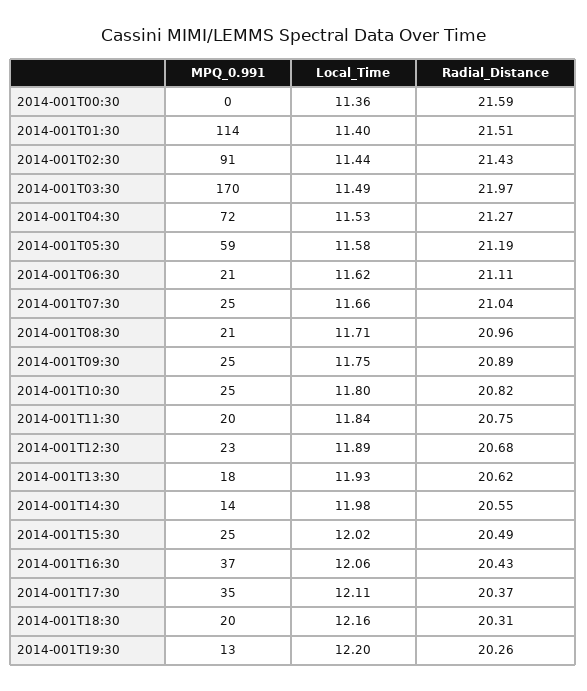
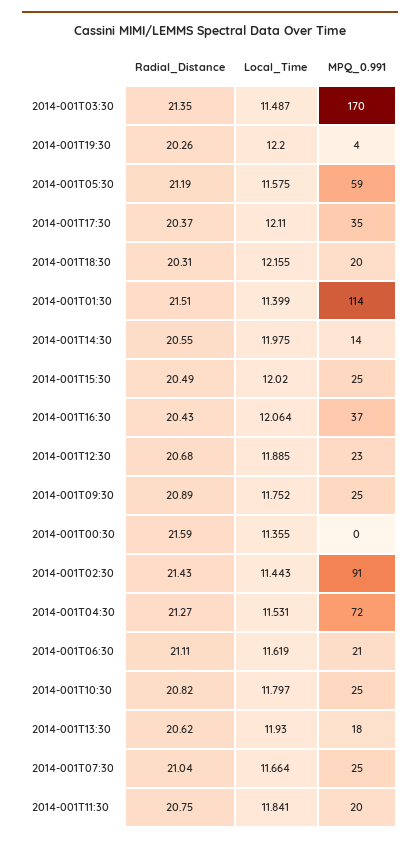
  {
    "MPQ_0.991": {
      "2014-001T00:30": 0,
      "2014-001T01:30": 114,
      "2014-001T02:30": 91,
      "2014-001T03:30": 170,
      "2014-001T04:30": 72,
      "2014-001T05:30": 59,
      "2014-001T06:30": 21,
      "2014-001T07:30": 25,
-     "2014-001T08:30": 21,
      "2014-001T09:30": 25,
      "2014-001T10:30": 25,
      "2014-001T11:30": 20,
      "2014-001T12:30": 23,
      "2014-001T13:30": 18,
      "2014-001T14:30": 14,
      "2014-001T15:30": 25,
      "2014-001T16:30": 37,
      "2014-001T17:30": 35,
      "2014-001T18:30": 20,
-     "2014-001T19:30": 13
+     "2014-001T19:30": 4
    },
    "Local_Time": {
      "2014-001T00:30": 11.355,
      "2014-001T01:30": 11.399,
      "2014-001T02:30": 11.443,
      "2014-001T03:30": 11.487,
      "2014-001T04:30": 11.531,
      "2014-001T05:30": 11.575,
      "2014-001T06:30": 11.619,
      "2014-001T07:30": 11.664,
-     "2014-001T08:30": 11.71,
      "2014-001T09:30": 11.752,
      "2014-001T10:30": 11.797,
      "2014-001T11:30": 11.841,
      "2014-001T12:30": 11.885,
      "2014-001T13:30": 11.93,
      "2014-001T14:30": 11.975,
      "2014-001T15:30": 12.02,
      "2014-001T16:30": 12.064,
      "2014-001T17:30": 12.11,
      "2014-001T18:30": 12.155,
      "2014-001T19:30": 12.2
    },
    "Radial_Distance": {
      "2014-001T00:30": 21.59,
      "2014-001T01:30": 21.51,
      "2014-001T02:30": 21.43,
-     "2014-001T03:30": 21.97,
+     "2014-001T03:30": 21.35,
      "2014-001T04:30": 21.27,
      "2014-001T05:30": 21.19,
      "2014-001T06:30": 21.11,
      "2014-001T07:30": 21.04,
-     "2014-001T08:30": 20.96,
      "2014-001T09:30": 20.89,
      "2014-001T10:30": 20.82,
      "2014-001T11:30": 20.75,
      "2014-001T12:30": 20.68,
      "2014-001T13:30": 20.62,
      "2014-001T14:30": 20.55,
      "2014-001T15:30": 20.49,
      "2014-001T16:30": 20.43,
      "2014-001T17:30": 20.37,
      "2014-001T18:30": 20.31,
      "2014-001T19:30": 20.26
    }
  }

